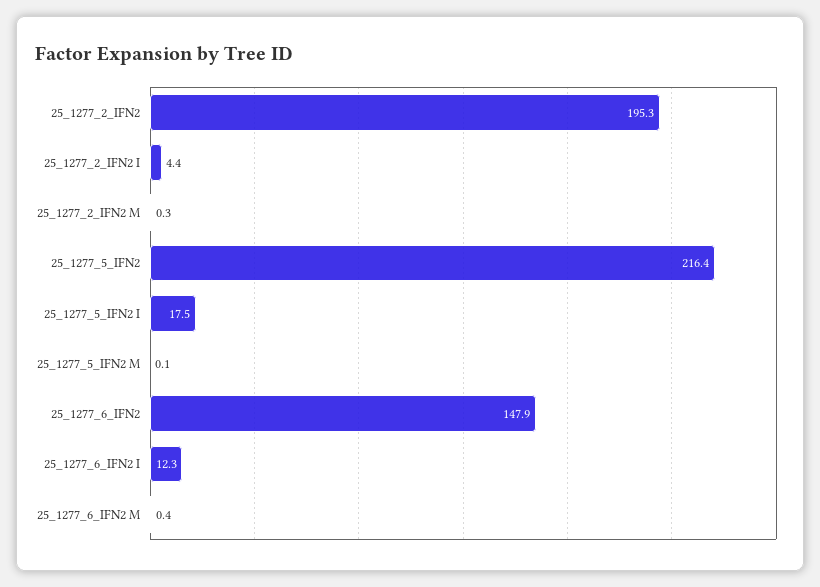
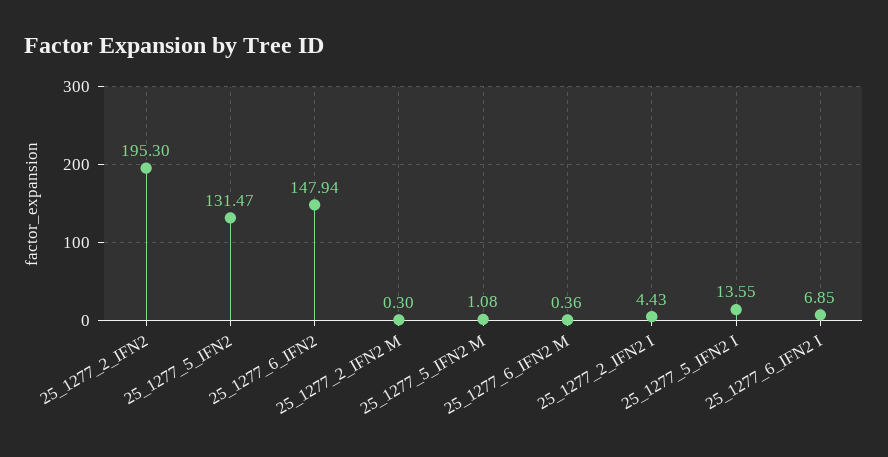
  {
    "25_1277_2_IFN2": 195.3,
    "25_1277_2_IFN2 I": 4.43,
    "25_1277_2_IFN2 M": 0.3,
-   "25_1277_5_IFN2": 216.4,
+   "25_1277_5_IFN2": 131.47,
-   "25_1277_5_IFN2 I": 17.5,
+   "25_1277_5_IFN2 I": 13.55,
-   "25_1277_5_IFN2 M": 0.1,
+   "25_1277_5_IFN2 M": 1.08,
    "25_1277_6_IFN2": 147.94,
-   "25_1277_6_IFN2 I": 12.3,
+   "25_1277_6_IFN2 I": 6.85,
    "25_1277_6_IFN2 M": 0.36
  }

